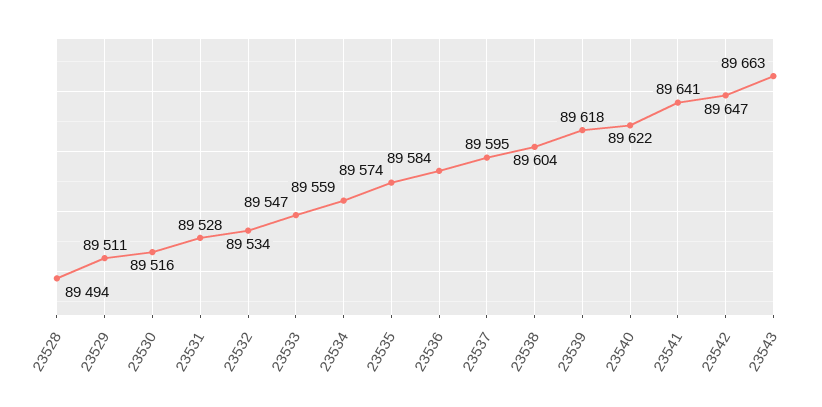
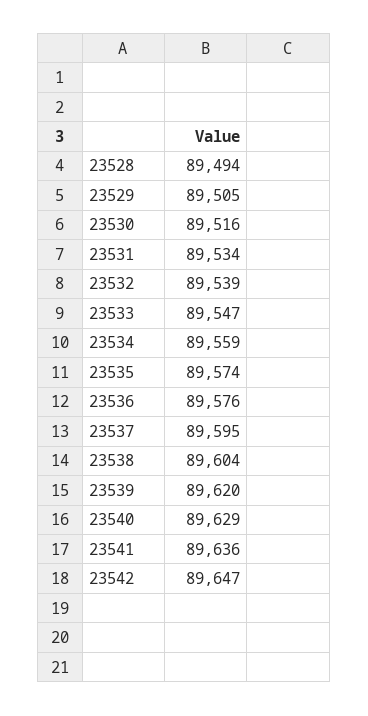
  {
    "23528": 89494,
-   "23529": 89511,
+   "23529": 89505,
    "23530": 89516,
-   "23531": 89528,
+   "23531": 89534,
-   "23532": 89534,
+   "23532": 89539,
    "23533": 89547,
    "23534": 89559,
    "23535": 89574,
-   "23536": 89584,
+   "23536": 89576,
    "23537": 89595,
    "23538": 89604,
-   "23539": 89618,
+   "23539": 89620,
-   "23540": 89622,
+   "23540": 89629,
-   "23541": 89641,
+   "23541": 89636,
-   "23542": 89647,
+   "23542": 89647
-   "23543": 89663
  }

